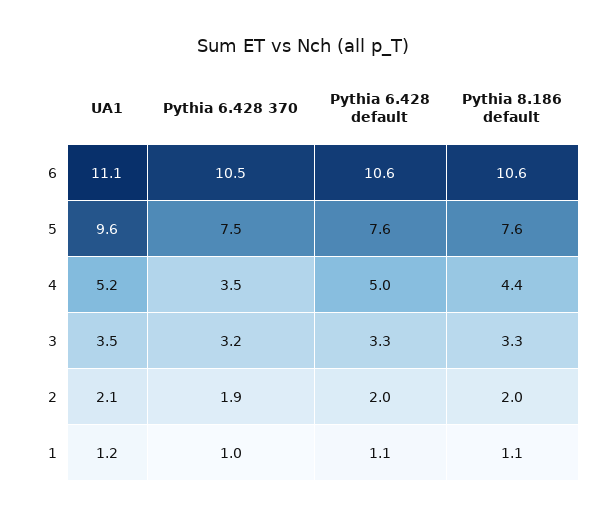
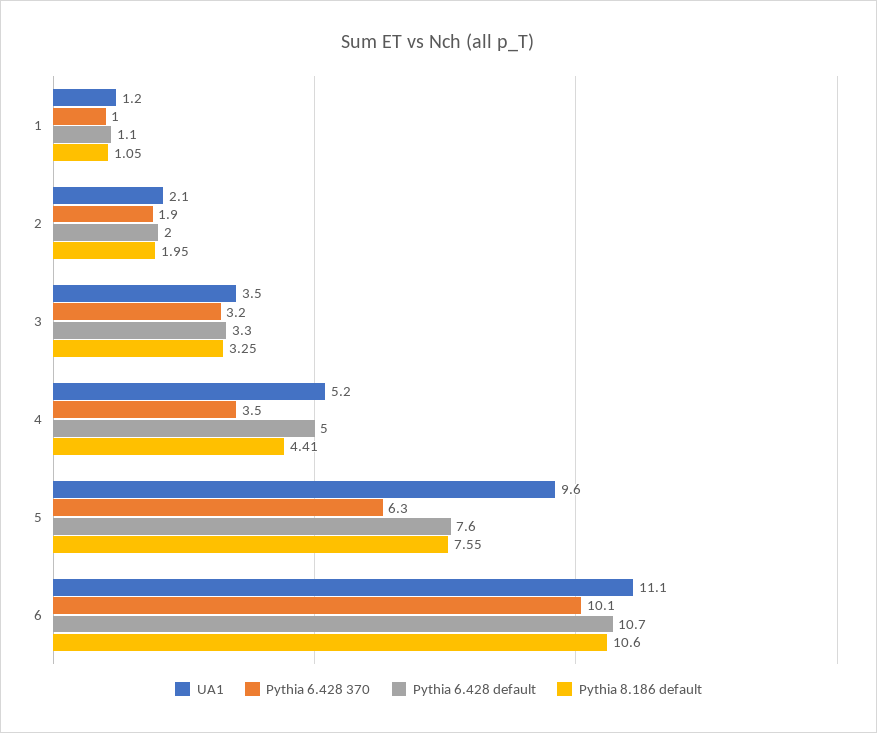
  {
    "UA1": {
      "6": 11.1,
      "5": 9.6,
      "4": 5.2,
      "3": 3.5,
      "2": 2.1,
      "1": 1.2
    },
    "Pythia 6.428 370": {
-     "6": 10.5,
+     "6": 10.1,
-     "5": 7.5,
+     "5": 6.3,
      "4": 3.5,
      "3": 3.2,
      "2": 1.9,
      "1": 1
    },
    "Pythia 6.428 default": {
-     "6": 10.6,
+     "6": 10.7,
      "5": 7.6,
      "4": 5,
      "3": 3.3,
      "2": 2,
      "1": 1.1
    },
    "Pythia 8.186 default": {
      "6": 10.6,
      "5": 7.55,
      "4": 4.41,
      "3": 3.25,
      "2": 1.95,
      "1": 1.05
    }
  }

